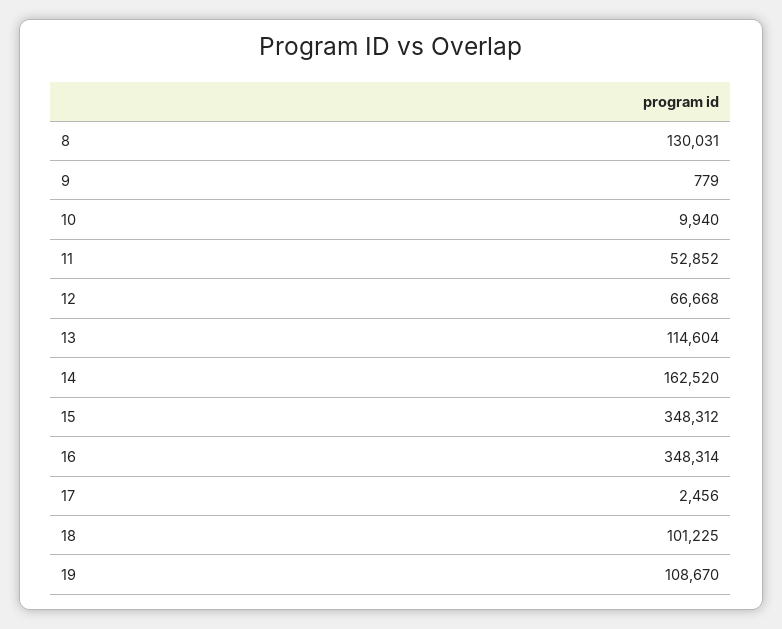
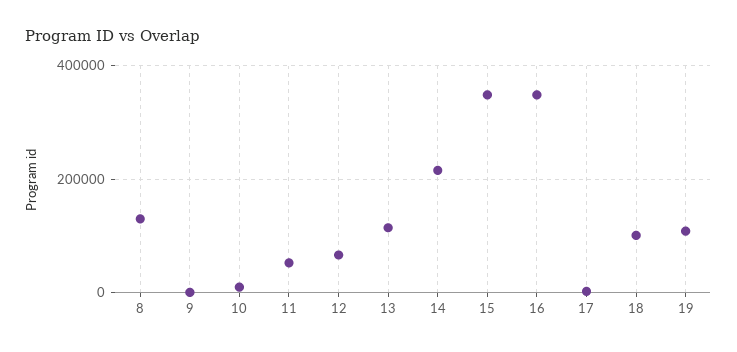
  {
    "8": 130031,
    "9": 779,
    "10": 9940,
    "11": 52852,
    "12": 66668,
    "13": 114604,
-   "14": 162520,
+   "14": 220000,
    "15": 348312,
    "16": 348314,
    "17": 2456,
    "18": 101225,
    "19": 108670
  }

